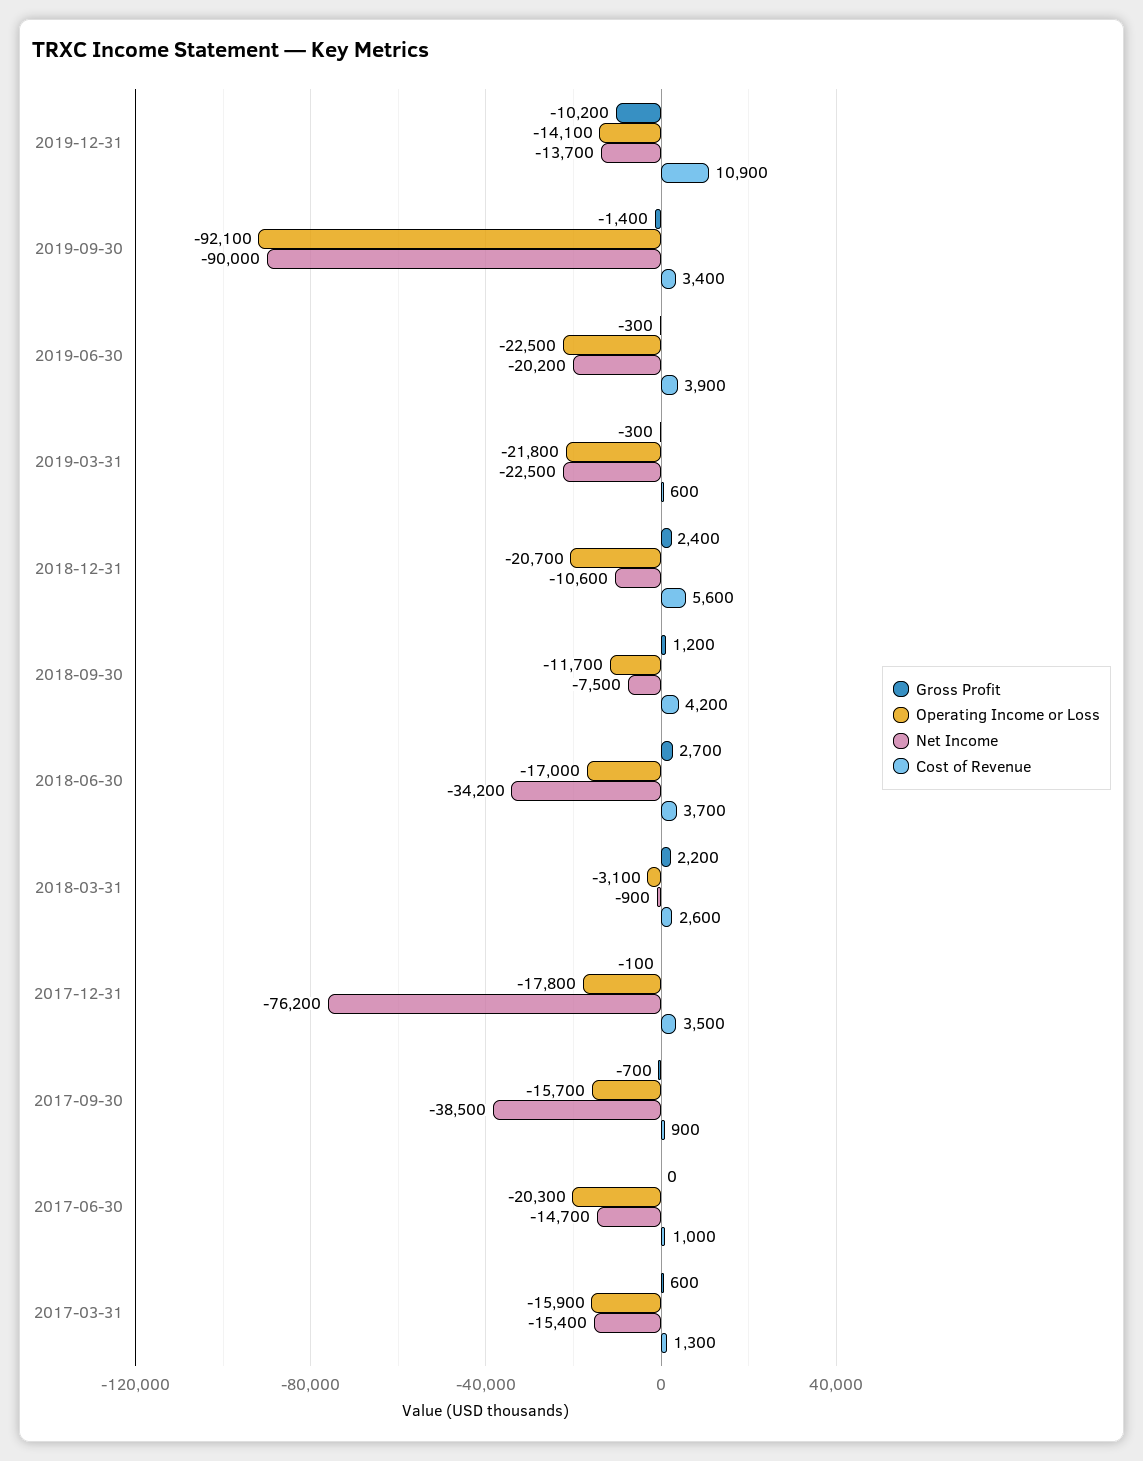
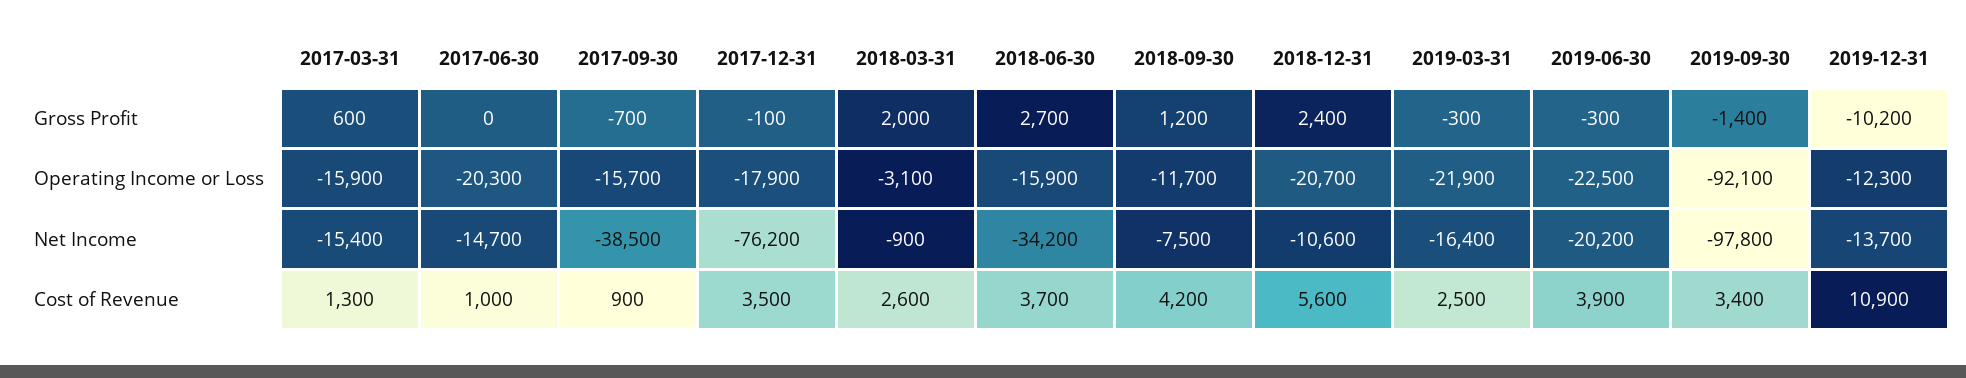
  {
    "Gross Profit": {
      "2019-12-31": -10200,
      "2019-09-30": -1400,
      "2019-06-30": -300,
      "2019-03-31": -300,
      "2018-12-31": 2400,
      "2018-09-30": 1200,
      "2018-06-30": 2700,
-     "2018-03-31": 2200,
+     "2018-03-31": 2000,
      "2017-12-31": -100,
      "2017-09-30": -700,
      "2017-06-30": 0,
      "2017-03-31": 600
    },
    "Operating Income or Loss": {
-     "2019-12-31": -14100,
+     "2019-12-31": -12300,
      "2019-09-30": -92100,
      "2019-06-30": -22500,
-     "2019-03-31": -21800,
+     "2019-03-31": -21900,
      "2018-12-31": -20700,
      "2018-09-30": -11700,
-     "2018-06-30": -17000,
+     "2018-06-30": -15900,
      "2018-03-31": -3100,
-     "2017-12-31": -17800,
+     "2017-12-31": -17900,
      "2017-09-30": -15700,
      "2017-06-30": -20300,
      "2017-03-31": -15900
    },
    "Net Income": {
      "2019-12-31": -13700,
-     "2019-09-30": -90000,
+     "2019-09-30": -97800,
      "2019-06-30": -20200,
-     "2019-03-31": -22500,
+     "2019-03-31": -16400,
      "2018-12-31": -10600,
      "2018-09-30": -7500,
      "2018-06-30": -34200,
      "2018-03-31": -900,
      "2017-12-31": -76200,
      "2017-09-30": -38500,
      "2017-06-30": -14700,
      "2017-03-31": -15400
    },
    "Cost of Revenue": {
      "2019-12-31": 10900,
      "2019-09-30": 3400,
      "2019-06-30": 3900,
-     "2019-03-31": 600,
+     "2019-03-31": 2500,
      "2018-12-31": 5600,
      "2018-09-30": 4200,
      "2018-06-30": 3700,
      "2018-03-31": 2600,
      "2017-12-31": 3500,
      "2017-09-30": 900,
      "2017-06-30": 1000,
      "2017-03-31": 1300
    }
  }

